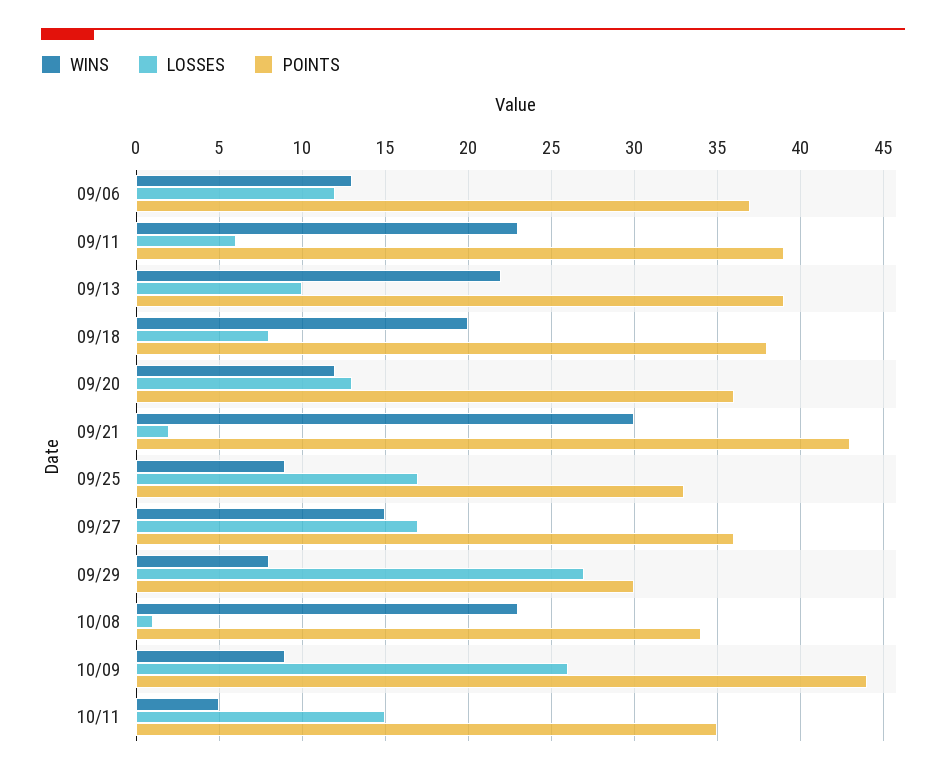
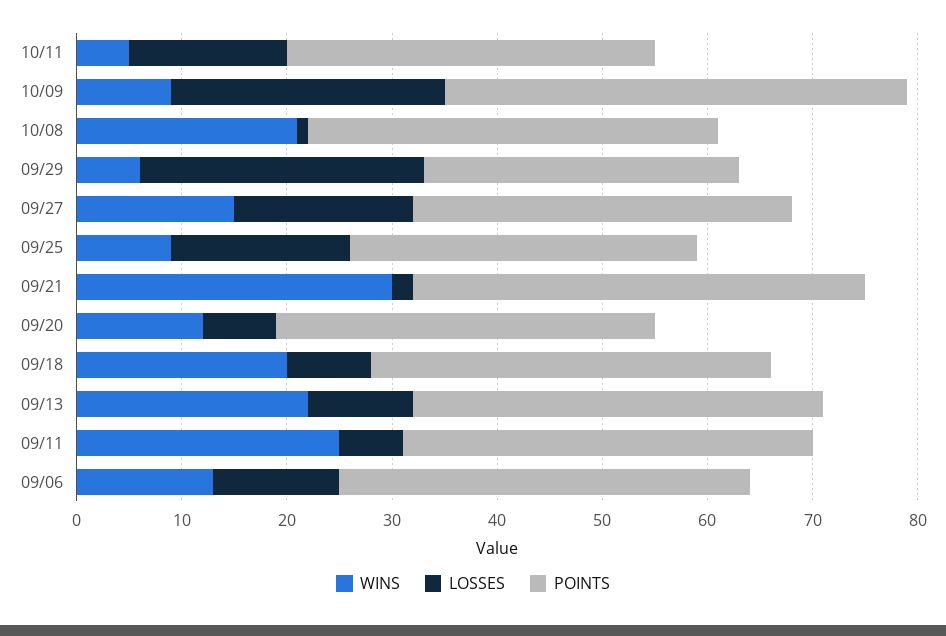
  {
    "WINS": {
      "09/06": 13,
-     "09/11": 23,
+     "09/11": 25,
      "09/13": 22,
      "09/18": 20,
      "09/20": 12,
      "09/21": 30,
      "09/25": 9,
      "09/27": 15,
-     "09/29": 8,
+     "09/29": 6,
-     "10/08": 23,
+     "10/08": 21,
      "10/09": 9,
      "10/11": 5
    },
    "LOSSES": {
      "09/06": 12,
      "09/11": 6,
      "09/13": 10,
      "09/18": 8,
-     "09/20": 13,
+     "09/20": 7,
      "09/21": 2,
      "09/25": 17,
      "09/27": 17,
      "09/29": 27,
      "10/08": 1,
      "10/09": 26,
      "10/11": 15
    },
    "POINTS": {
-     "09/06": 37,
+     "09/06": 39,
      "09/11": 39,
      "09/13": 39,
      "09/18": 38,
      "09/20": 36,
      "09/21": 43,
      "09/25": 33,
      "09/27": 36,
      "09/29": 30,
-     "10/08": 34,
+     "10/08": 39,
      "10/09": 44,
      "10/11": 35
    }
  }

